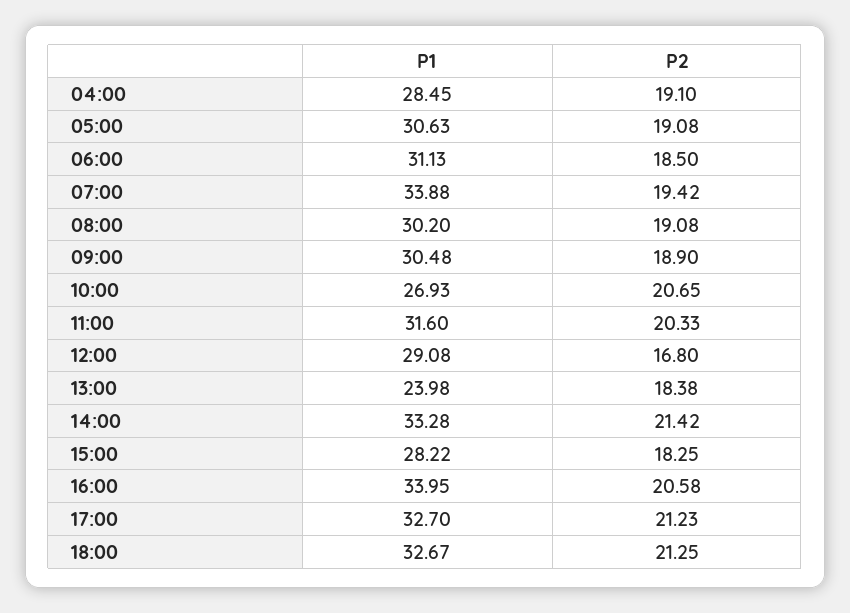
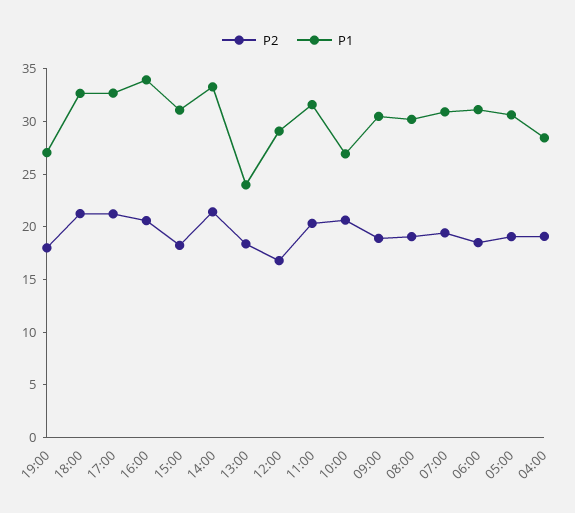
  {
    "P1": {
      "04:00": 28.45,
      "05:00": 30.63,
      "06:00": 31.13,
-     "07:00": 33.88,
+     "07:00": 31,
      "08:00": 30.2,
      "09:00": 30.48,
      "10:00": 26.93,
      "11:00": 31.6,
      "12:00": 29.08,
      "13:00": 23.98,
      "14:00": 33.28,
-     "15:00": 28.22,
+     "15:00": 31,
      "16:00": 33.95,
      "17:00": 32.7,
-     "18:00": 32.67
+     "18:00": 32.67,
+     "19:00": 27
    },
    "P2": {
      "04:00": 19.1,
      "05:00": 19.08,
      "06:00": 18.5,
      "07:00": 19.42,
      "08:00": 19.08,
      "09:00": 18.9,
      "10:00": 20.65,
      "11:00": 20.33,
      "12:00": 16.8,
      "13:00": 18.38,
      "14:00": 21.42,
      "15:00": 18.25,
      "16:00": 20.58,
      "17:00": 21.23,
-     "18:00": 21.25
+     "18:00": 21.25,
+     "19:00": 18
    }
  }

